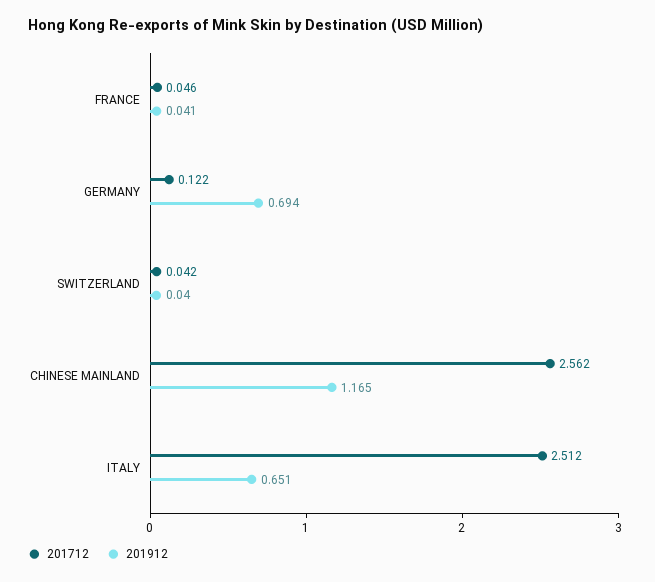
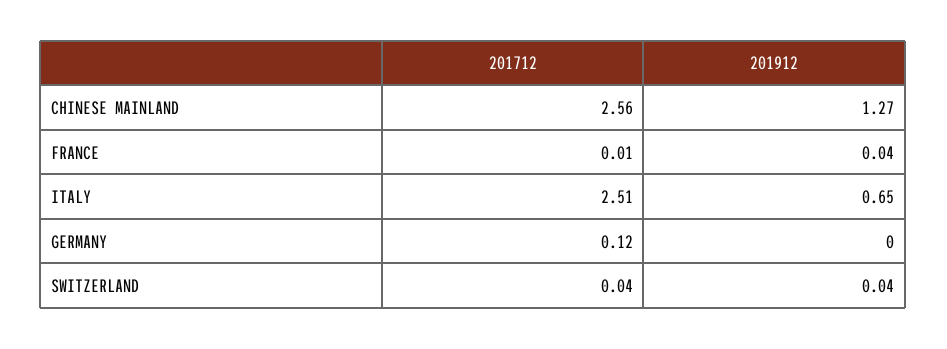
  {
    "201712": {
-     "FRANCE": 0.046,
+     "FRANCE": 0.01,
      "GERMANY": 0.122,
      "SWITZERLAND": 0.042,
      "CHINESE MAINLAND": 2.562,
      "ITALY": 2.512
    },
    "201912": {
      "FRANCE": 0.041,
-     "GERMANY": 0.694,
+     "GERMANY": 0,
      "SWITZERLAND": 0.04,
-     "CHINESE MAINLAND": 1.165,
+     "CHINESE MAINLAND": 1.27,
      "ITALY": 0.651
    }
  }

